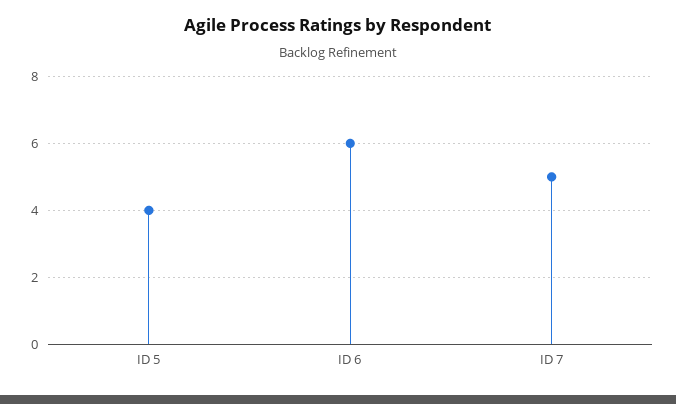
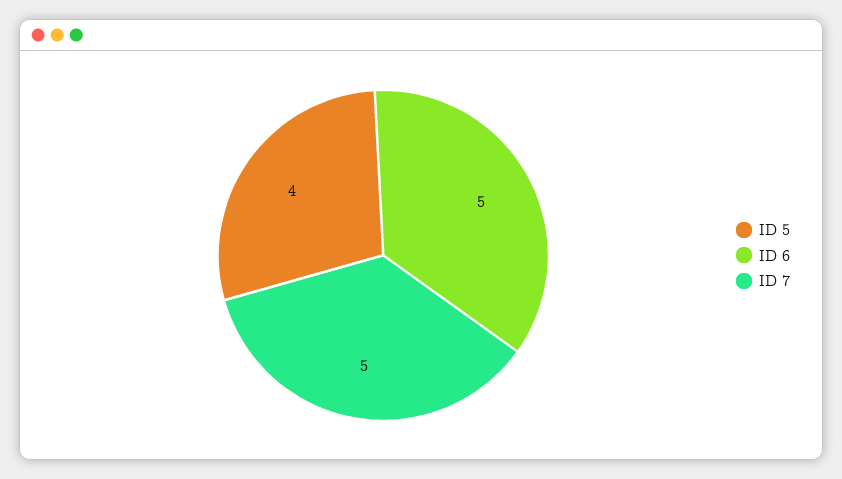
  {
    "ID 5": 4,
-   "ID 6": 6,
+   "ID 6": 5,
    "ID 7": 5
  }

